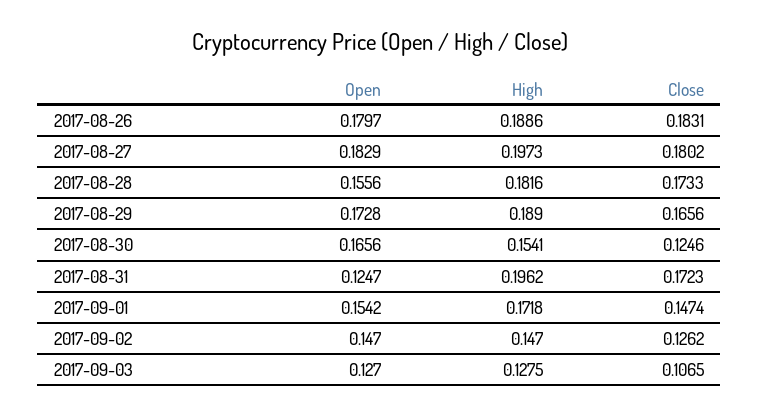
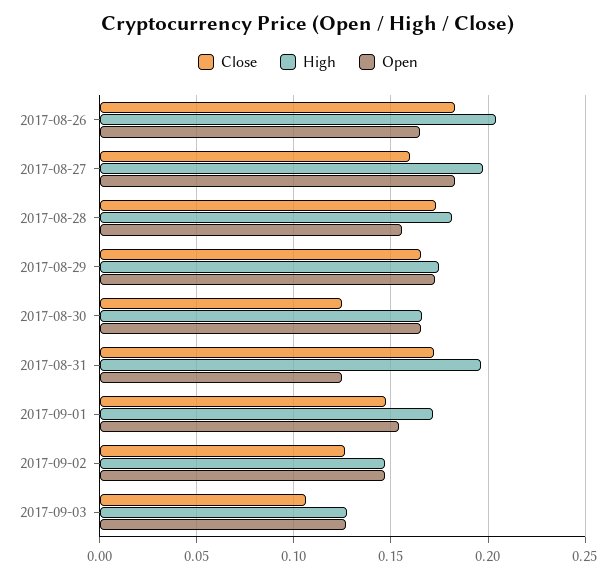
  {
    "Open": {
-     "2017-08-26": 0.1797,
+     "2017-08-26": 0.165,
      "2017-08-27": 0.1829,
      "2017-08-28": 0.1556,
      "2017-08-29": 0.1728,
      "2017-08-30": 0.1656,
      "2017-08-31": 0.1247,
      "2017-09-01": 0.1542,
      "2017-09-02": 0.147,
      "2017-09-03": 0.127
    },
    "High": {
-     "2017-08-26": 0.1886,
+     "2017-08-26": 0.205,
      "2017-08-27": 0.1973,
      "2017-08-28": 0.1816,
-     "2017-08-29": 0.189,
+     "2017-08-29": 0.175,
-     "2017-08-30": 0.1541,
+     "2017-08-30": 0.165,
      "2017-08-31": 0.1962,
      "2017-09-01": 0.1718,
      "2017-09-02": 0.147,
      "2017-09-03": 0.1275
    },
    "Close": {
      "2017-08-26": 0.1831,
-     "2017-08-27": 0.1802,
+     "2017-08-27": 0.16,
      "2017-08-28": 0.1733,
      "2017-08-29": 0.1656,
      "2017-08-30": 0.1246,
      "2017-08-31": 0.1723,
      "2017-09-01": 0.1474,
      "2017-09-02": 0.1262,
      "2017-09-03": 0.1065
    }
  }

